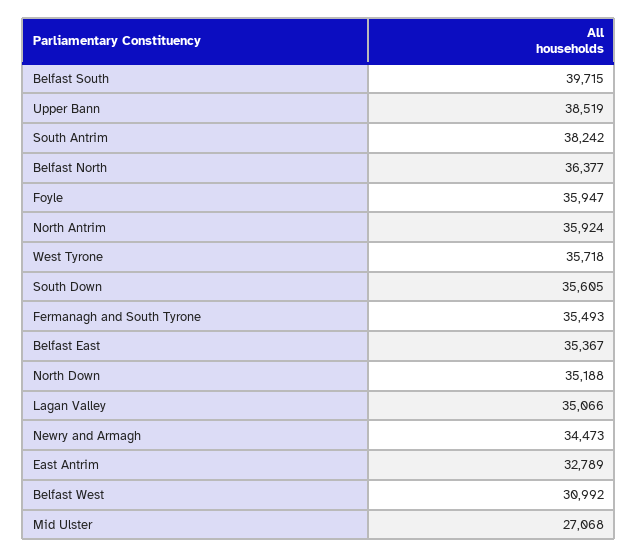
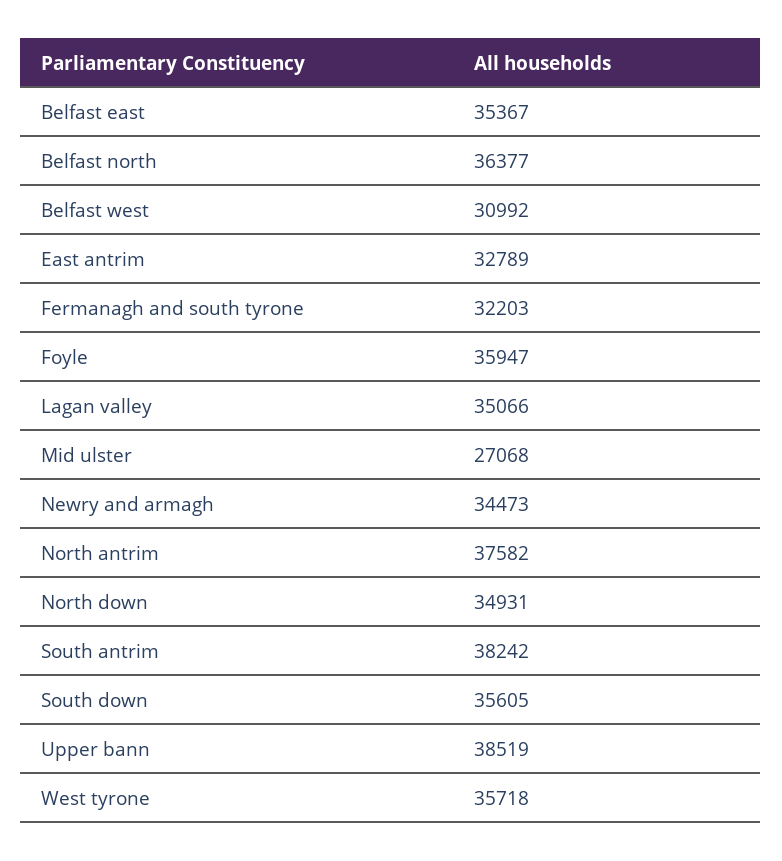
  {
-   "Belfast South": 39715,
    "Upper Bann": 38519,
    "South Antrim": 38242,
    "Belfast North": 36377,
    "Foyle": 35947,
-   "North Antrim": 35924,
+   "North Antrim": 37582,
    "West Tyrone": 35718,
    "South Down": 35605,
-   "Fermanagh and South Tyrone": 35493,
+   "Fermanagh and South Tyrone": 32203,
    "Belfast East": 35367,
-   "North Down": 35188,
+   "North Down": 34931,
    "Lagan Valley": 35066,
    "Newry and Armagh": 34473,
    "East Antrim": 32789,
    "Belfast West": 30992,
    "Mid Ulster": 27068
  }

